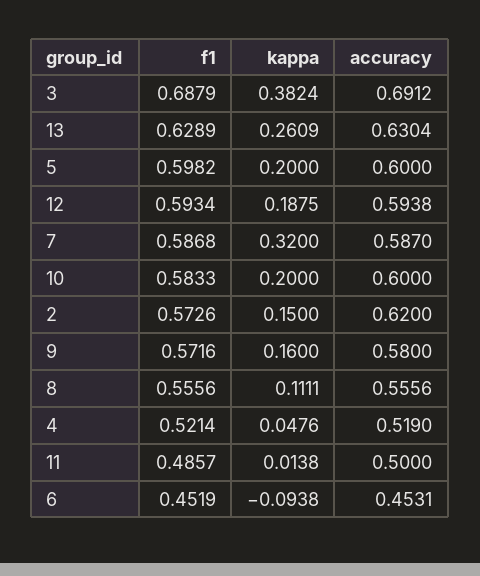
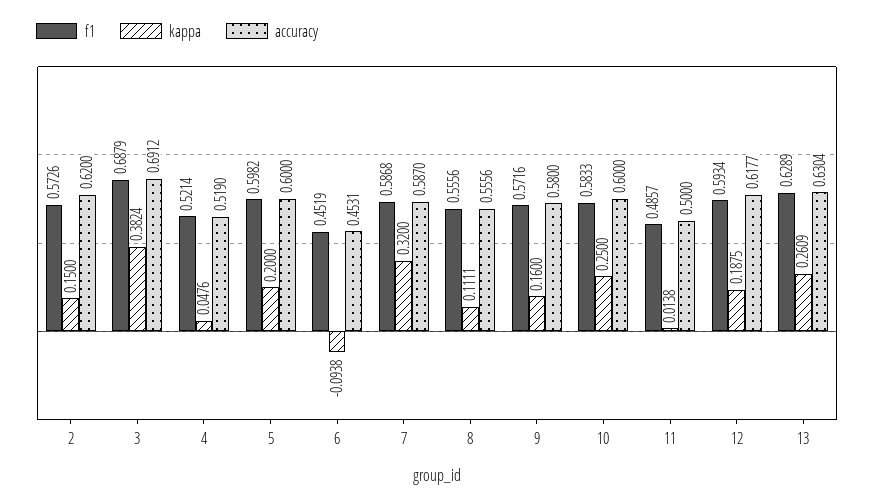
  {
    "f1": {
      "3": 0.6879,
      "13": 0.6289,
      "5": 0.5982,
      "12": 0.5934,
      "7": 0.5868,
      "10": 0.5833,
      "2": 0.5726,
      "9": 0.5716,
      "8": 0.5556,
      "4": 0.5214,
      "11": 0.4857,
      "6": 0.4519
    },
    "kappa": {
      "3": 0.3824,
      "13": 0.2609,
      "5": 0.2,
      "12": 0.1875,
      "7": 0.32,
-     "10": 0.2,
+     "10": 0.25,
      "2": 0.15,
      "9": 0.16,
      "8": 0.1111,
      "4": 0.0476,
      "11": 0.0138,
      "6": -0.0938
    },
    "accuracy": {
      "3": 0.6912,
      "13": 0.6304,
      "5": 0.6,
-     "12": 0.5938,
+     "12": 0.6177,
      "7": 0.587,
      "10": 0.6,
      "2": 0.62,
      "9": 0.58,
      "8": 0.5556,
      "4": 0.519,
      "11": 0.5,
      "6": 0.4531
    }
  }

